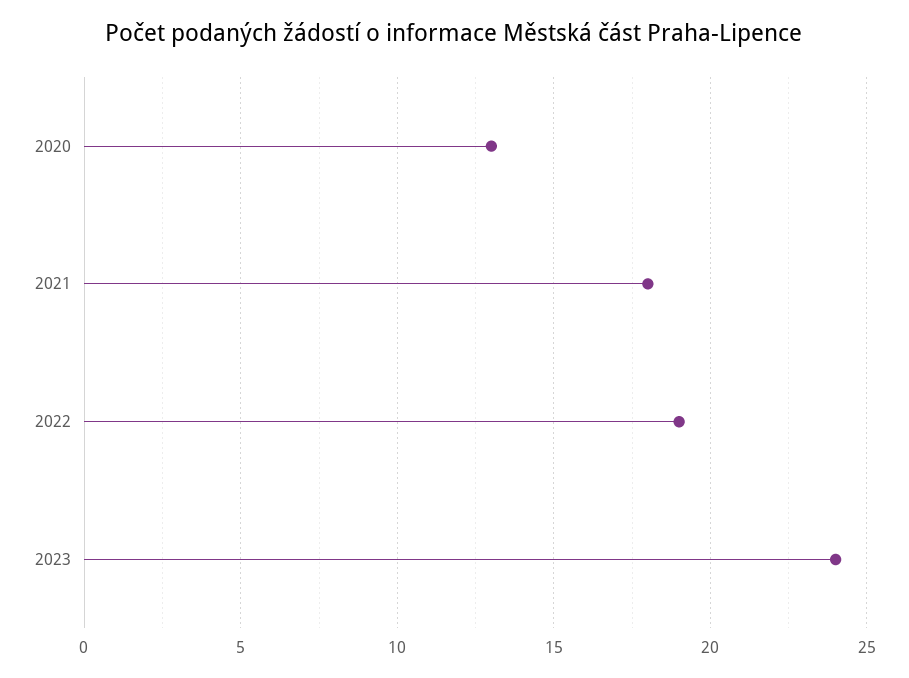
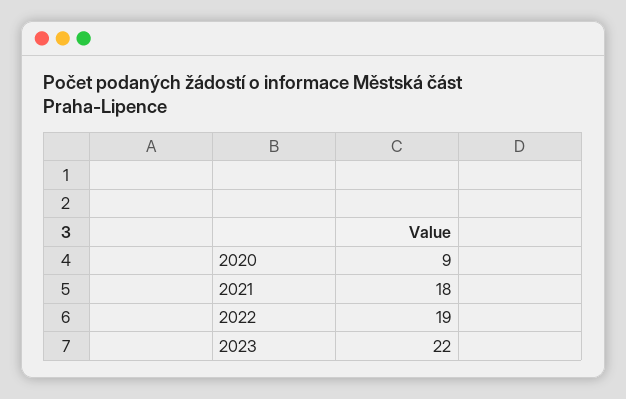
  {
-   "2020": 13,
+   "2020": 9,
    "2021": 18,
    "2022": 19,
-   "2023": 24
+   "2023": 22
  }

